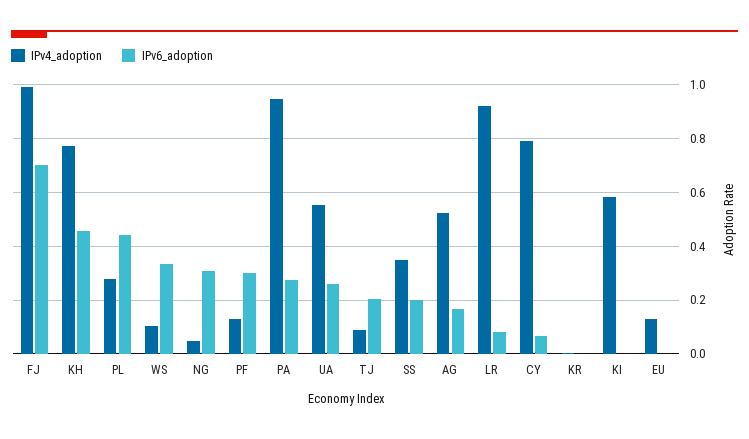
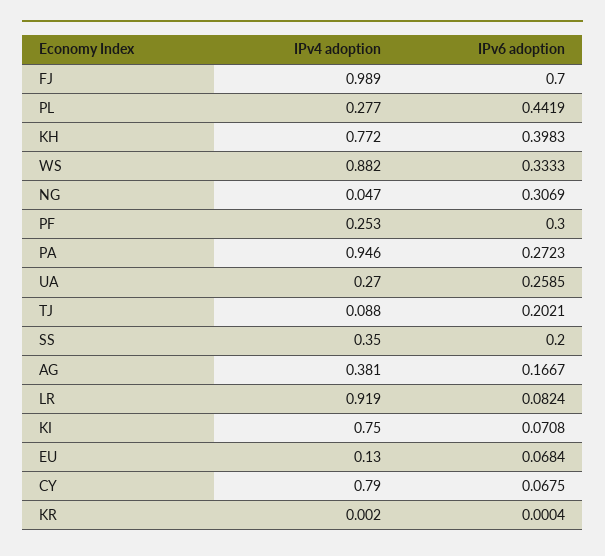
  {
    "IPv4_adoption": {
      "FJ": 0.989,
      "KH": 0.772,
      "PL": 0.277,
-     "WS": 0.1,
+     "WS": 0.882,
      "NG": 0.047,
-     "PF": 0.125,
+     "PF": 0.253,
      "PA": 0.946,
-     "UA": 0.55,
+     "UA": 0.27,
      "TJ": 0.088,
      "SS": 0.35,
-     "AG": 0.525,
+     "AG": 0.381,
      "LR": 0.919,
      "CY": 0.79,
      "KR": 0.002,
-     "KI": 0.575,
+     "KI": 0.75,
      "EU": 0.13
    },
    "IPv6_adoption": {
      "FJ": 0.7,
-     "KH": 0.45,
+     "KH": 0.3983,
      "PL": 0.4419,
      "WS": 0.3333,
      "NG": 0.3069,
      "PF": 0.3,
      "PA": 0.2723,
      "UA": 0.2585,
      "TJ": 0.2021,
      "SS": 0.2,
      "AG": 0.1667,
      "LR": 0.0824,
      "CY": 0.0675,
      "KR": 0.0004,
-     "KI": 0,
+     "KI": 0.0708,
-     "EU": 0
+     "EU": 0.0684
    }
  }

